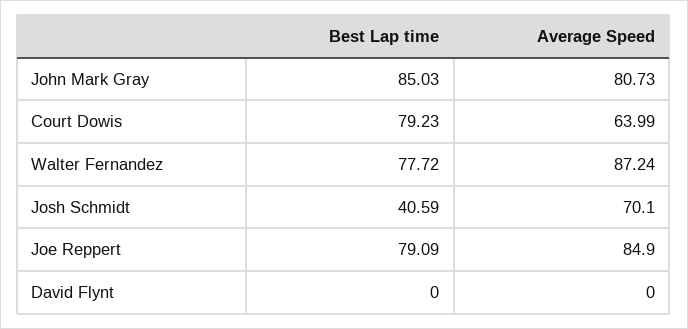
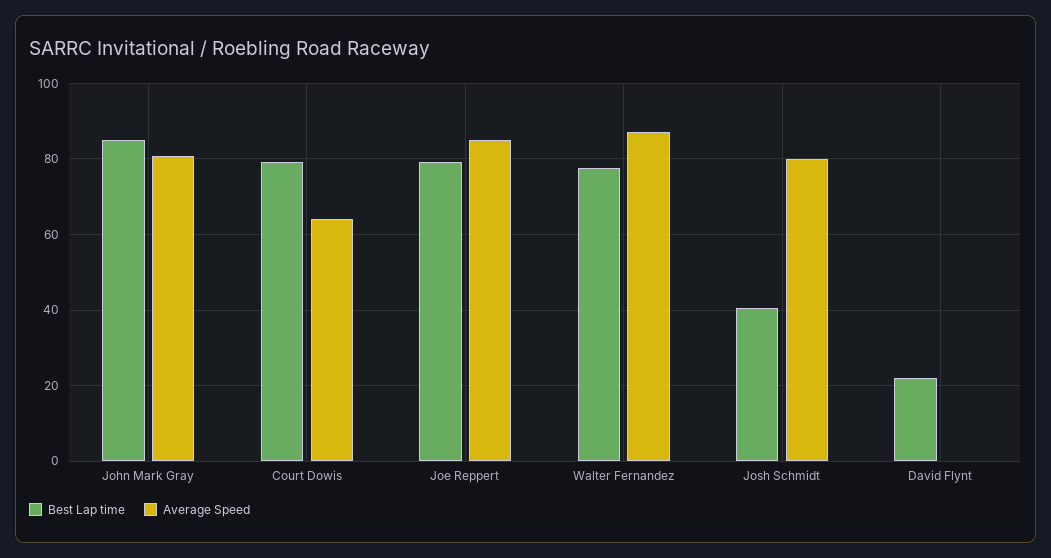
  {
    "Best Lap time": {
      "John Mark Gray": 85.03,
      "Court Dowis": 79.23,
      "Walter Fernandez": 77.72,
      "Josh Schmidt": 40.59,
      "Joe Reppert": 79.09,
-     "David Flynt": 0
+     "David Flynt": 22
    },
    "Average Speed": {
      "John Mark Gray": 80.73,
      "Court Dowis": 63.99,
      "Walter Fernandez": 87.24,
-     "Josh Schmidt": 70.1,
+     "Josh Schmidt": 80,
      "Joe Reppert": 84.9,
      "David Flynt": 0
    }
  }

